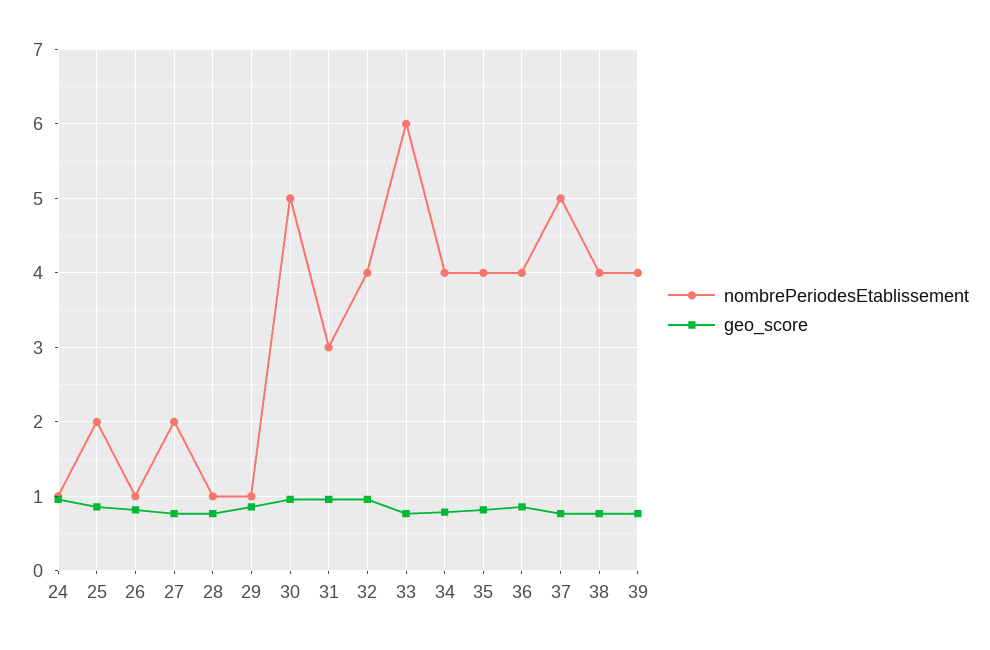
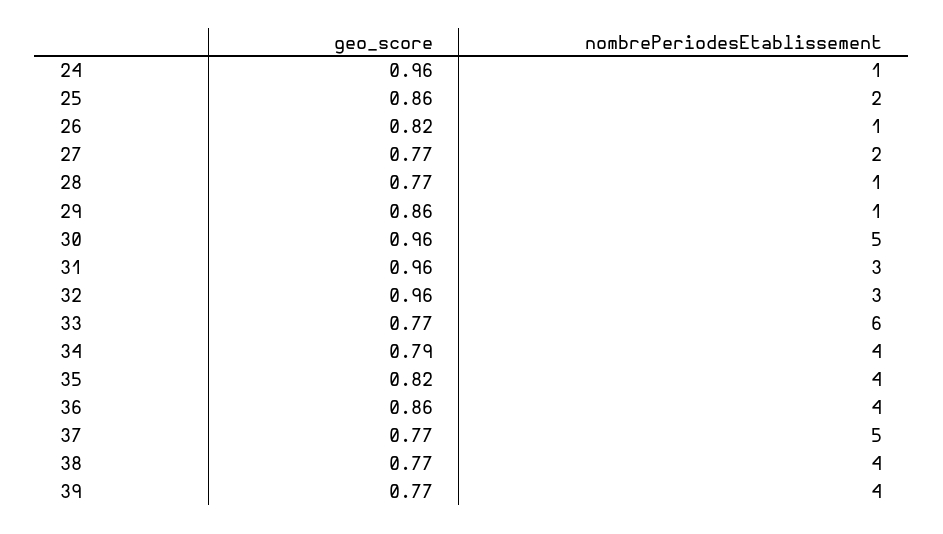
  {
    "nombrePeriodesEtablissement": {
      "24": 1,
      "25": 2,
      "26": 1,
      "27": 2,
      "28": 1,
      "29": 1,
      "30": 5,
      "31": 3,
-     "32": 4,
+     "32": 3,
      "33": 6,
      "34": 4,
      "35": 4,
      "36": 4,
      "37": 5,
      "38": 4,
      "39": 4
    },
    "geo_score": {
      "24": 0.96,
      "25": 0.86,
      "26": 0.82,
      "27": 0.77,
      "28": 0.77,
      "29": 0.86,
      "30": 0.96,
      "31": 0.96,
      "32": 0.96,
      "33": 0.77,
      "34": 0.79,
      "35": 0.82,
      "36": 0.86,
      "37": 0.77,
      "38": 0.77,
      "39": 0.77
    }
  }

